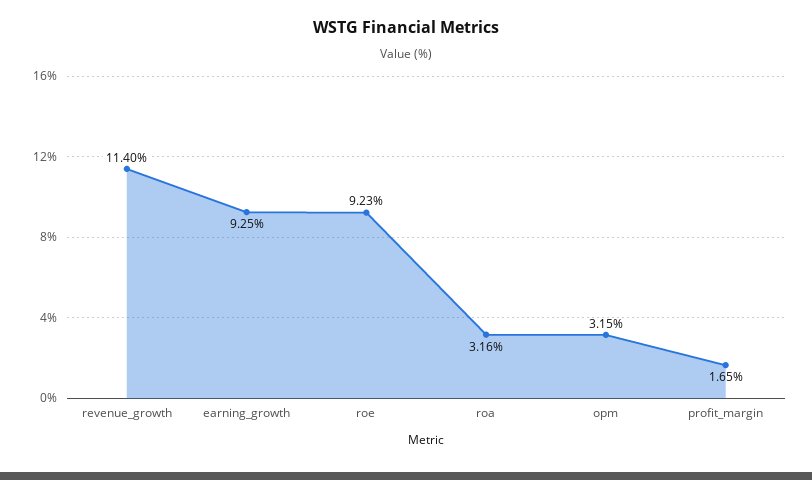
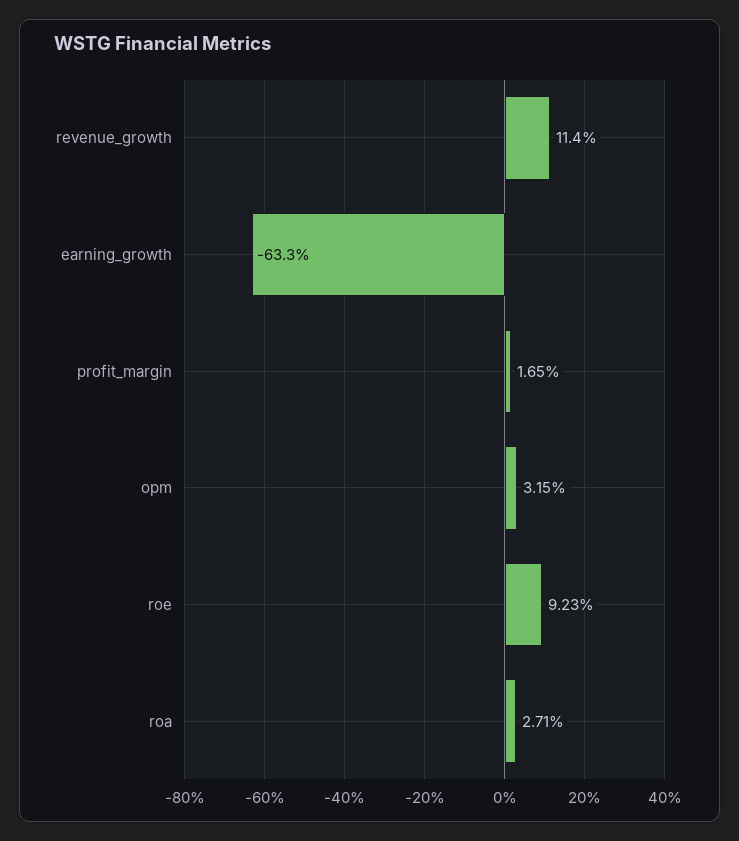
  {
    "revenue_growth": 11.4,
-   "earning_growth": 9.25,
+   "earning_growth": -63.3,
    "roe": 9.23,
-   "roa": 3.16,
+   "roa": 2.71,
    "opm": 3.15,
    "profit_margin": 1.65
  }

